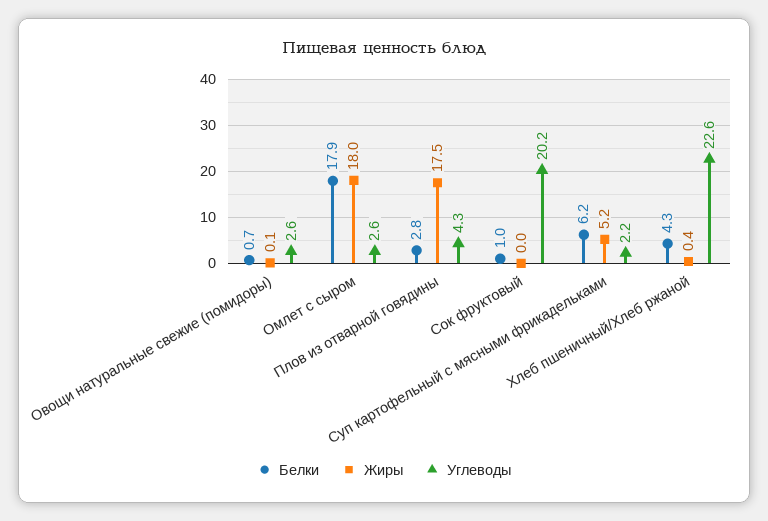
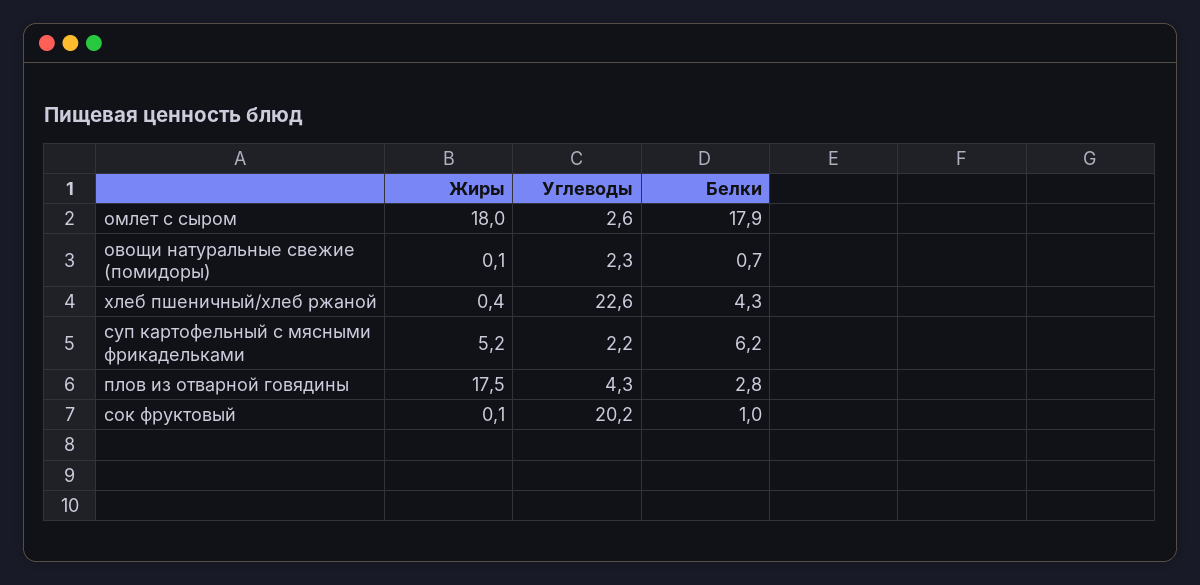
  {
    "Белки": {
      "Овощи натуральные свежие (помидоры)": 0.7,
      "Омлет с сыром": 17.9,
      "Плов из отварной говядины": 2.8,
      "Сок фруктовый": 1,
      "Суп картофельный с мясными фрикадельками": 6.2,
      "Хлеб пшеничный/Хлеб ржаной": 4.3
    },
    "Жиры": {
      "Овощи натуральные свежие (помидоры)": 0.1,
      "Омлет с сыром": 18,
      "Плов из отварной говядины": 17.5,
-     "Сок фруктовый": 0,
+     "Сок фруктовый": 0.1,
      "Суп картофельный с мясными фрикадельками": 5.2,
      "Хлеб пшеничный/Хлеб ржаной": 0.4
    },
    "Углеводы": {
-     "Овощи натуральные свежие (помидоры)": 2.6,
+     "Овощи натуральные свежие (помидоры)": 2.3,
      "Омлет с сыром": 2.6,
      "Плов из отварной говядины": 4.3,
      "Сок фруктовый": 20.2,
      "Суп картофельный с мясными фрикадельками": 2.2,
      "Хлеб пшеничный/Хлеб ржаной": 22.6
    }
  }

